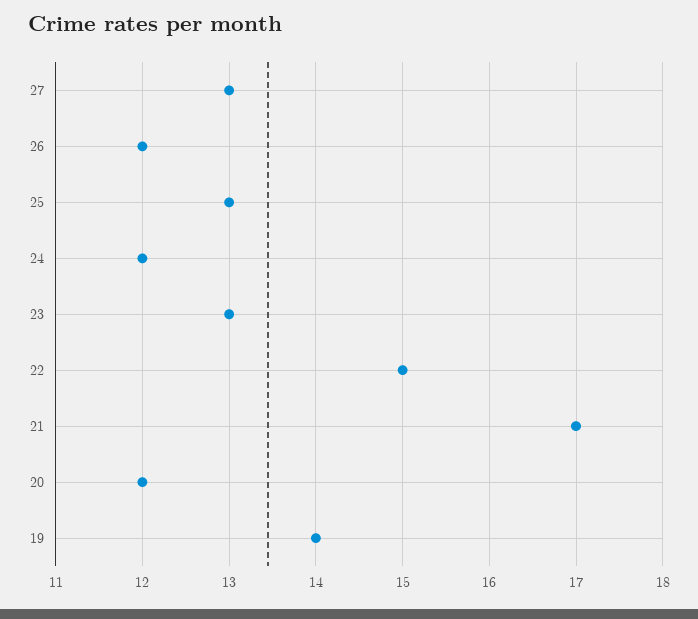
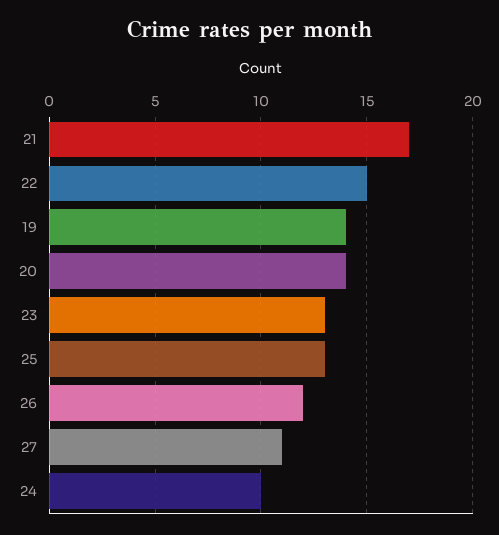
  {
-   "27": 13,
+   "27": 11,
    "26": 12,
    "25": 13,
-   "24": 12,
+   "24": 10,
    "23": 13,
    "22": 15,
    "21": 17,
-   "20": 12,
+   "20": 14,
    "19": 14
  }

